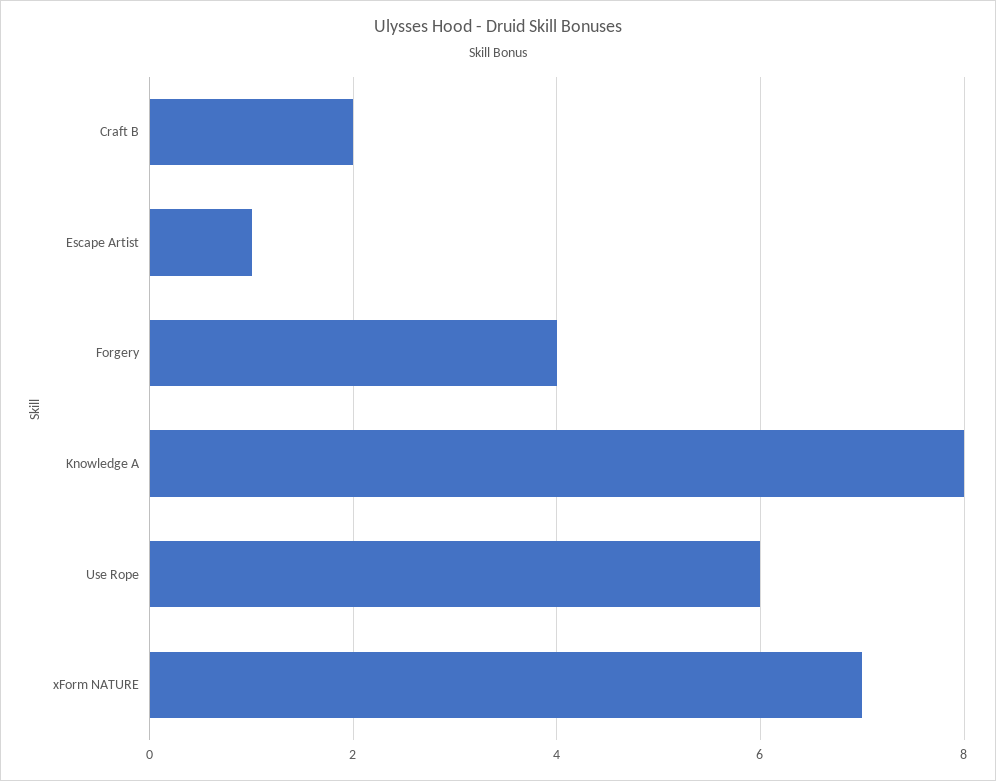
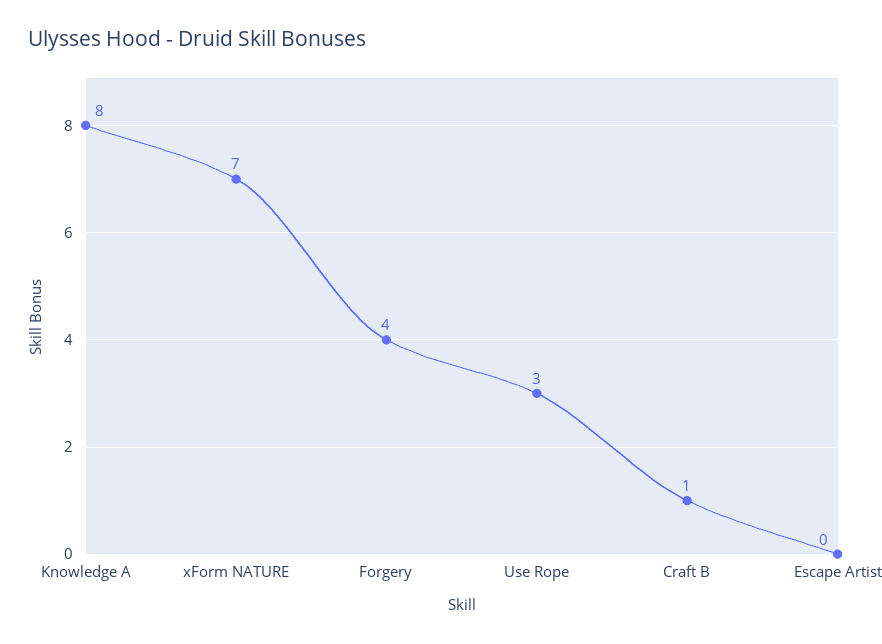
  {
-   "Craft B": 2,
+   "Craft B": 1,
-   "Escape Artist": 1,
+   "Escape Artist": 0,
    "Forgery": 4,
    "Knowledge A": 8,
-   "Use Rope": 6,
+   "Use Rope": 3,
    "xForm NATURE": 7
  }

